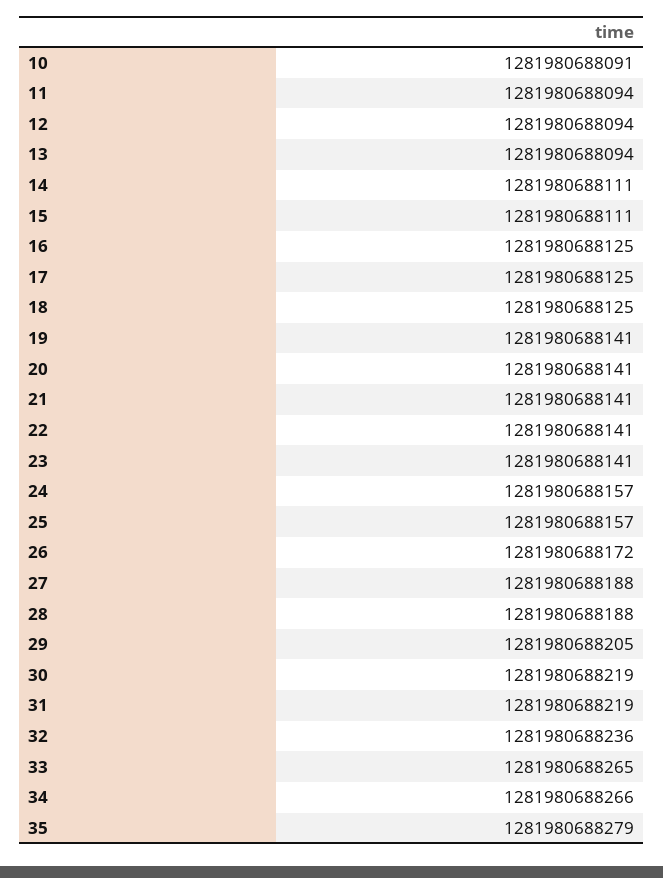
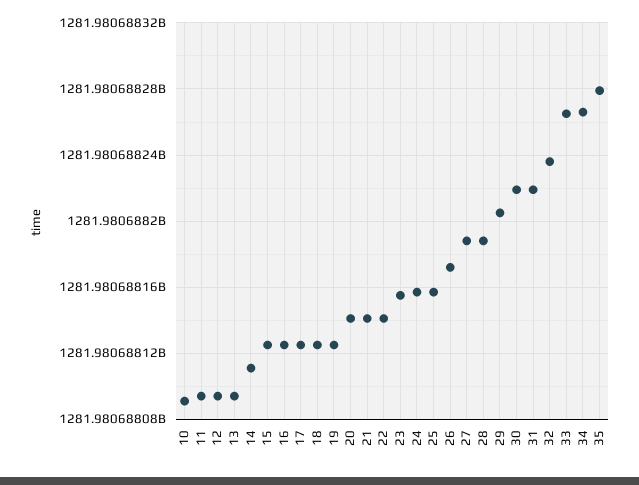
  {
    "10": 1281980688091,
    "11": 1281980688094,
    "12": 1281980688094,
    "13": 1281980688094,
    "14": 1281980688111,
-   "15": 1281980688111,
+   "15": 1281980688125,
    "16": 1281980688125,
    "17": 1281980688125,
    "18": 1281980688125,
-   "19": 1281980688141,
+   "19": 1281980688125,
    "20": 1281980688141,
    "21": 1281980688141,
    "22": 1281980688141,
-   "23": 1281980688141,
+   "23": 1281980688155,
    "24": 1281980688157,
    "25": 1281980688157,
    "26": 1281980688172,
    "27": 1281980688188,
    "28": 1281980688188,
    "29": 1281980688205,
    "30": 1281980688219,
    "31": 1281980688219,
    "32": 1281980688236,
    "33": 1281980688265,
    "34": 1281980688266,
    "35": 1281980688279
  }

